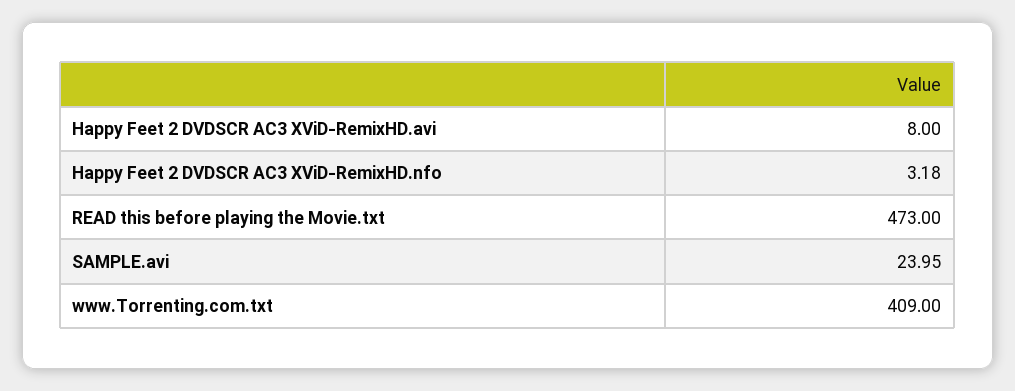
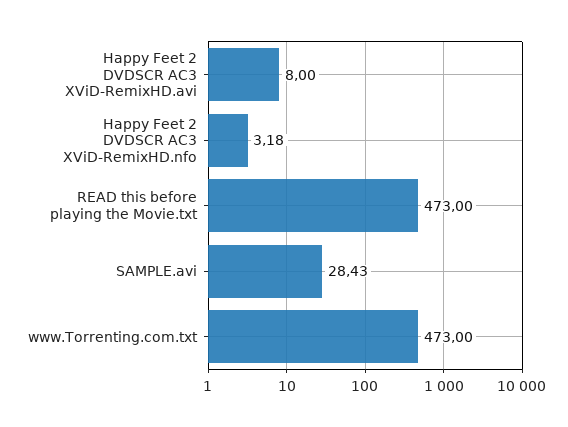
  {
    "Happy Feet 2 DVDSCR AC3 XViD-RemixHD.avi": 8,
    "Happy Feet 2 DVDSCR AC3 XViD-RemixHD.nfo": 3.18,
    "READ this before playing the Movie.txt": 473,
-   "SAMPLE.avi": 23.95,
+   "SAMPLE.avi": 28.43,
-   "www.Torrenting.com.txt": 409
+   "www.Torrenting.com.txt": 473
  }

